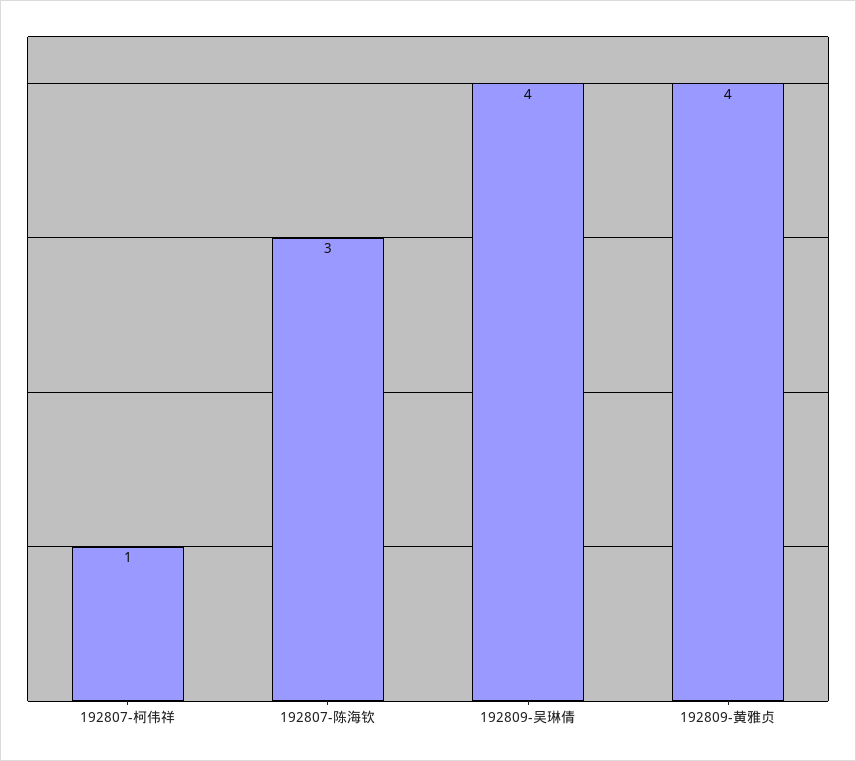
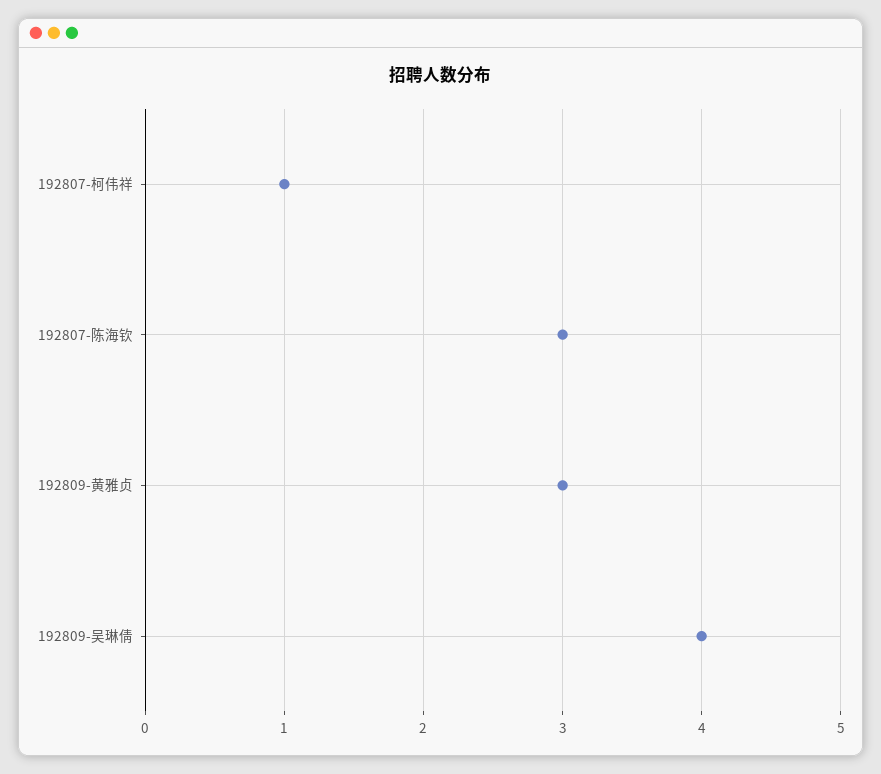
  {
    "192807-柯伟祥": 1,
    "192807-陈海钦": 3,
    "192809-吴琳倩": 4,
-   "192809-黄雅贞": 4
+   "192809-黄雅贞": 3
  }

